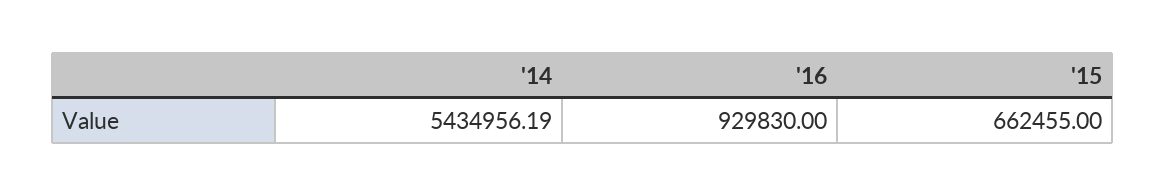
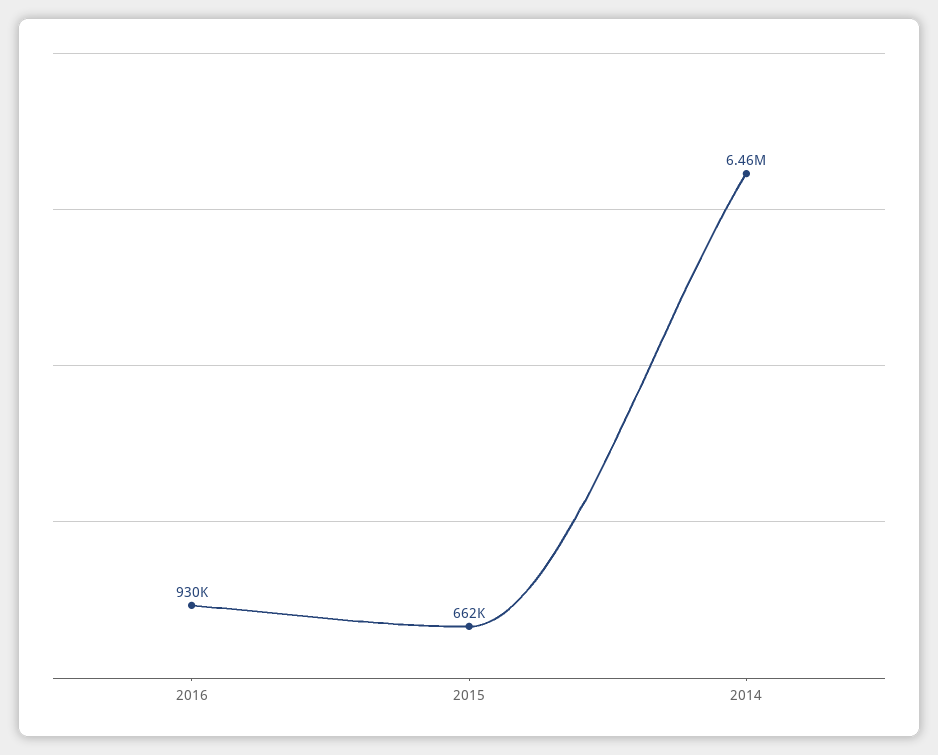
  {
-   "'14": 5434956.19,
+   "'14": 6460000,
    "'16": 929830,
    "'15": 662455
  }

